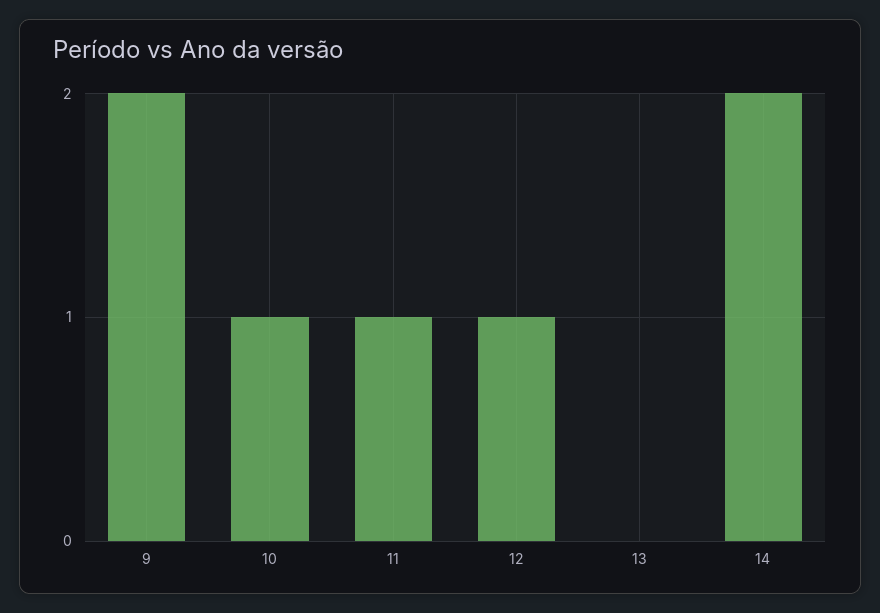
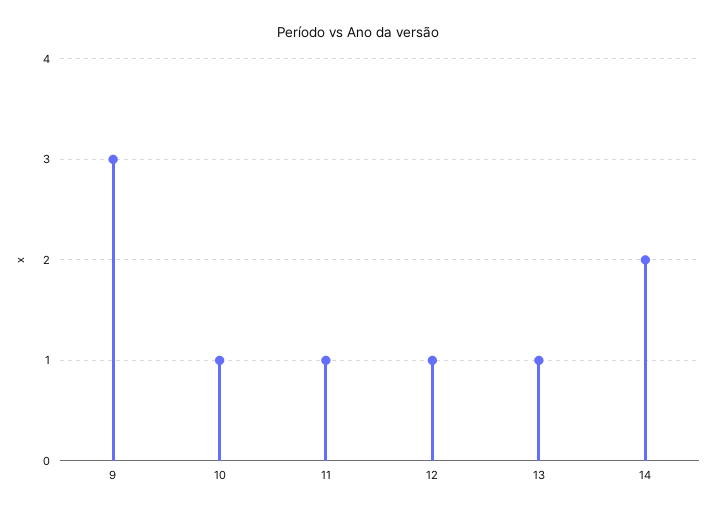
  {
-   "9": 2,
+   "9": 3,
    "10": 1,
    "11": 1,
    "12": 1,
-   "13": 0,
+   "13": 1,
    "14": 2
  }

